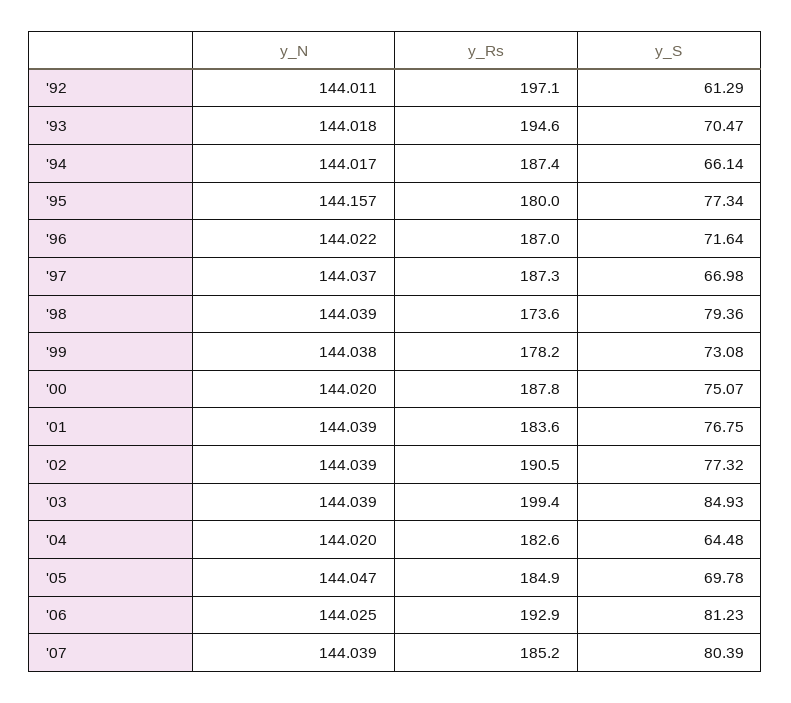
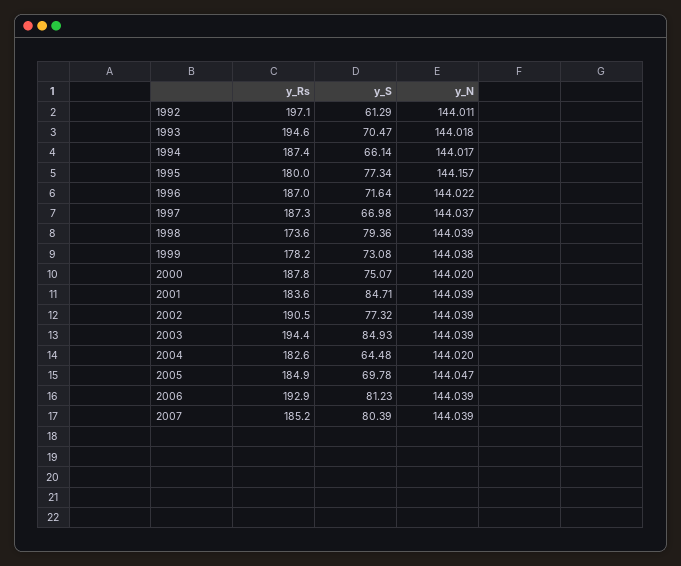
  {
    "y_N": {
      "'92": 144.011,
      "'93": 144.018,
      "'94": 144.017,
      "'95": 144.157,
      "'96": 144.022,
      "'97": 144.037,
      "'98": 144.039,
      "'99": 144.038,
      "'00": 144.02,
      "'01": 144.039,
      "'02": 144.039,
      "'03": 144.039,
      "'04": 144.02,
      "'05": 144.047,
-     "'06": 144.025,
+     "'06": 144.039,
      "'07": 144.039
    },
    "y_Rs": {
      "'92": 197.1,
      "'93": 194.6,
      "'94": 187.4,
      "'95": 180,
      "'96": 187,
      "'97": 187.3,
      "'98": 173.6,
      "'99": 178.2,
      "'00": 187.8,
      "'01": 183.6,
      "'02": 190.5,
-     "'03": 199.4,
+     "'03": 194.4,
      "'04": 182.6,
      "'05": 184.9,
      "'06": 192.9,
      "'07": 185.2
    },
    "y_S": {
      "'92": 61.29,
      "'93": 70.47,
      "'94": 66.14,
      "'95": 77.34,
      "'96": 71.64,
      "'97": 66.98,
      "'98": 79.36,
      "'99": 73.08,
      "'00": 75.07,
-     "'01": 76.75,
+     "'01": 84.71,
      "'02": 77.32,
      "'03": 84.93,
      "'04": 64.48,
      "'05": 69.78,
      "'06": 81.23,
      "'07": 80.39
    }
  }

